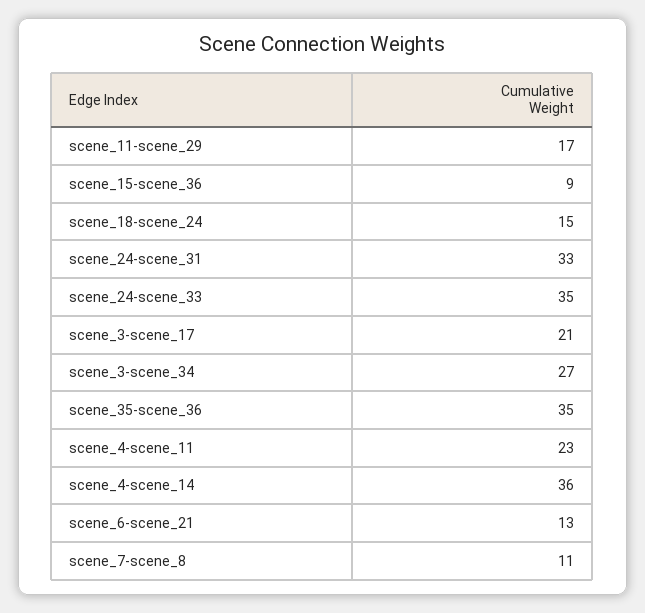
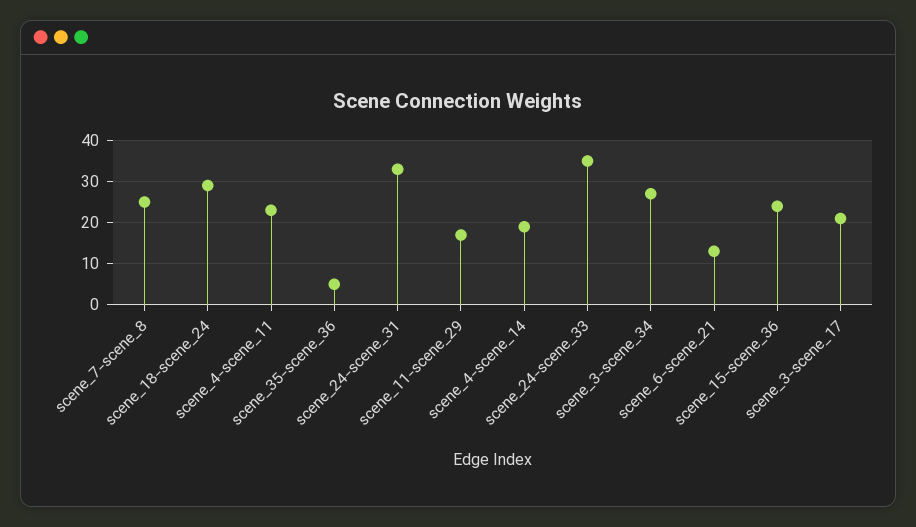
  {
    "scene_11-scene_29": 17,
-   "scene_15-scene_36": 9,
+   "scene_15-scene_36": 25,
-   "scene_18-scene_24": 15,
+   "scene_18-scene_24": 30,
    "scene_24-scene_31": 33,
    "scene_24-scene_33": 35,
    "scene_3-scene_17": 21,
    "scene_3-scene_34": 27,
-   "scene_35-scene_36": 35,
+   "scene_35-scene_36": 5,
    "scene_4-scene_11": 23,
-   "scene_4-scene_14": 36,
+   "scene_4-scene_14": 20,
    "scene_6-scene_21": 13,
-   "scene_7-scene_8": 11
+   "scene_7-scene_8": 25
  }

